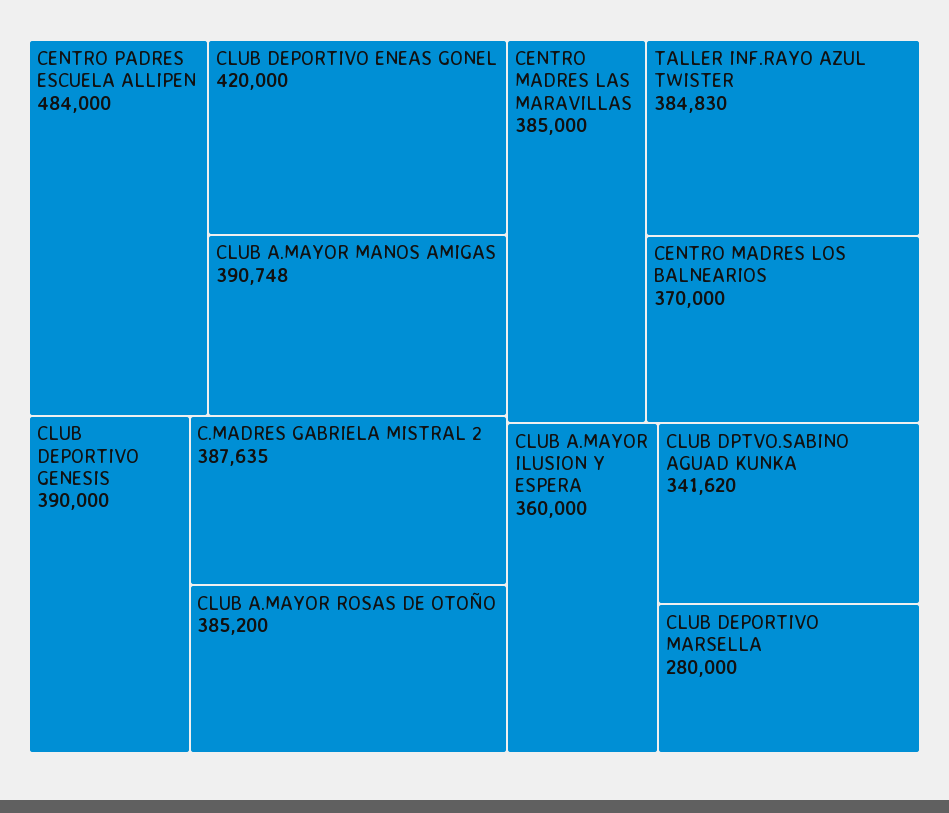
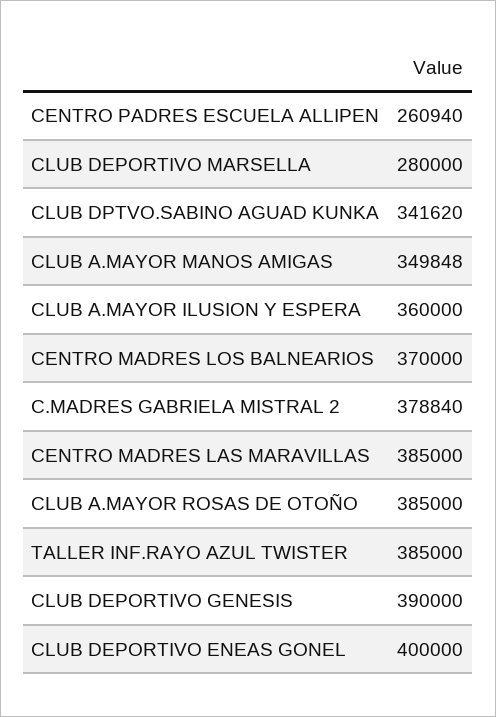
  {
-   "CENTRO PADRES ESCUELA ALLIPEN": 484000,
+   "CENTRO PADRES ESCUELA ALLIPEN": 260940,
-   "CLUB DEPORTIVO ENEAS GONEL": 420000,
+   "CLUB DEPORTIVO ENEAS GONEL": 400000,
-   "CLUB A.MAYOR MANOS AMIGAS": 390748,
+   "CLUB A.MAYOR MANOS AMIGAS": 349848,
    "CLUB DEPORTIVO GENESIS": 390000,
-   "C.MADRES GABRIELA MISTRAL 2": 387635,
+   "C.MADRES GABRIELA MISTRAL 2": 378840,
-   "CLUB A.MAYOR ROSAS DE OTOÑO": 385200,
+   "CLUB A.MAYOR ROSAS DE OTOÑO": 385000,
    "CENTRO MADRES LAS MARAVILLAS": 385000,
-   "TALLER INF.RAYO AZUL TWISTER": 384830,
+   "TALLER INF.RAYO AZUL TWISTER": 385000,
    "CENTRO MADRES LOS BALNEARIOS": 370000,
    "CLUB A.MAYOR ILUSION Y ESPERA": 360000,
    "CLUB DPTVO.SABINO AGUAD KUNKA": 341620,
    "CLUB DEPORTIVO MARSELLA": 280000
  }

